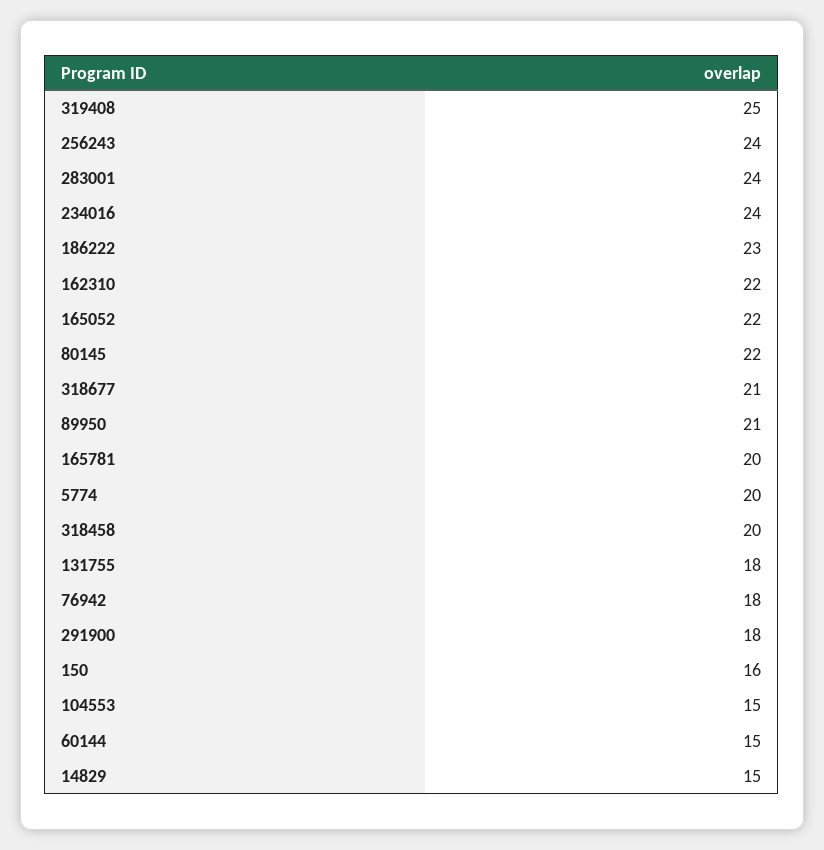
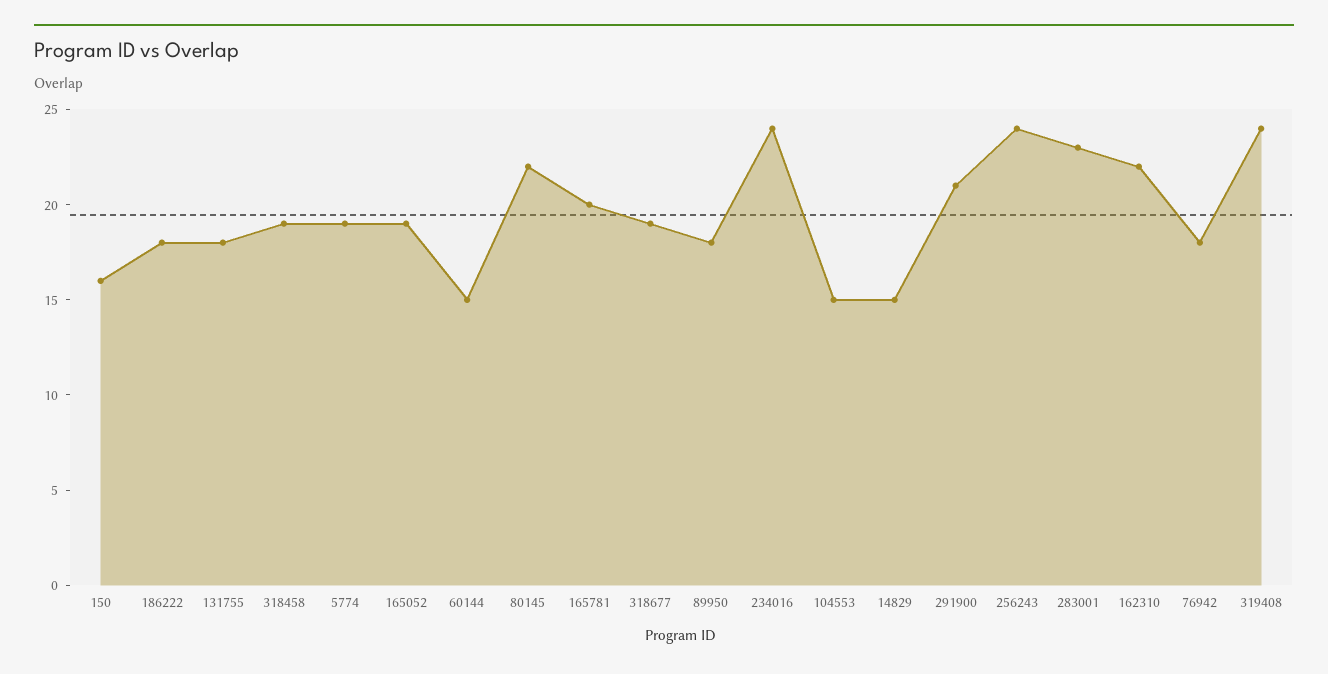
  {
-   "319408": 25,
+   "319408": 24,
    "256243": 24,
-   "283001": 24,
+   "283001": 23,
    "234016": 24,
-   "186222": 23,
+   "186222": 18,
    "162310": 22,
-   "165052": 22,
+   "165052": 19,
    "80145": 22,
-   "318677": 21,
+   "318677": 19,
-   "89950": 21,
+   "89950": 18,
    "165781": 20,
-   "5774": 20,
+   "5774": 19,
-   "318458": 20,
+   "318458": 19,
    "131755": 18,
    "76942": 18,
-   "291900": 18,
+   "291900": 21,
    "150": 16,
    "104553": 15,
    "60144": 15,
    "14829": 15
  }

